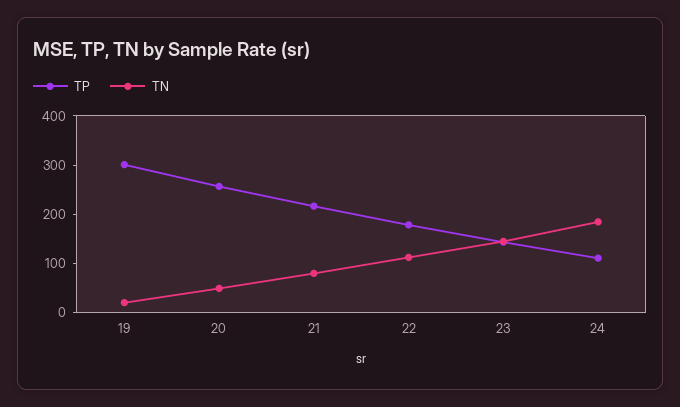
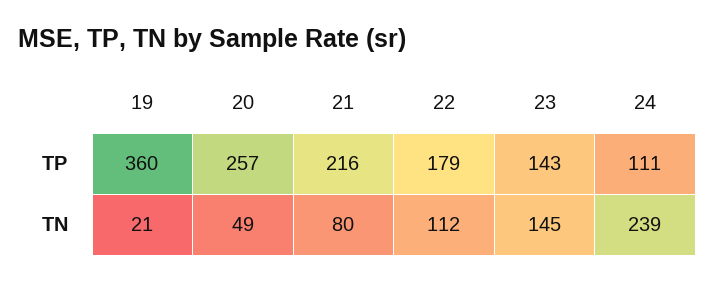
  {
    "TP": {
-     "19": 300,
+     "19": 360,
      "20": 257,
      "21": 216,
      "22": 179,
      "23": 143,
      "24": 111
    },
    "TN": {
      "19": 21,
      "20": 49,
      "21": 80,
      "22": 112,
      "23": 145,
-     "24": 180
+     "24": 239
    }
  }

